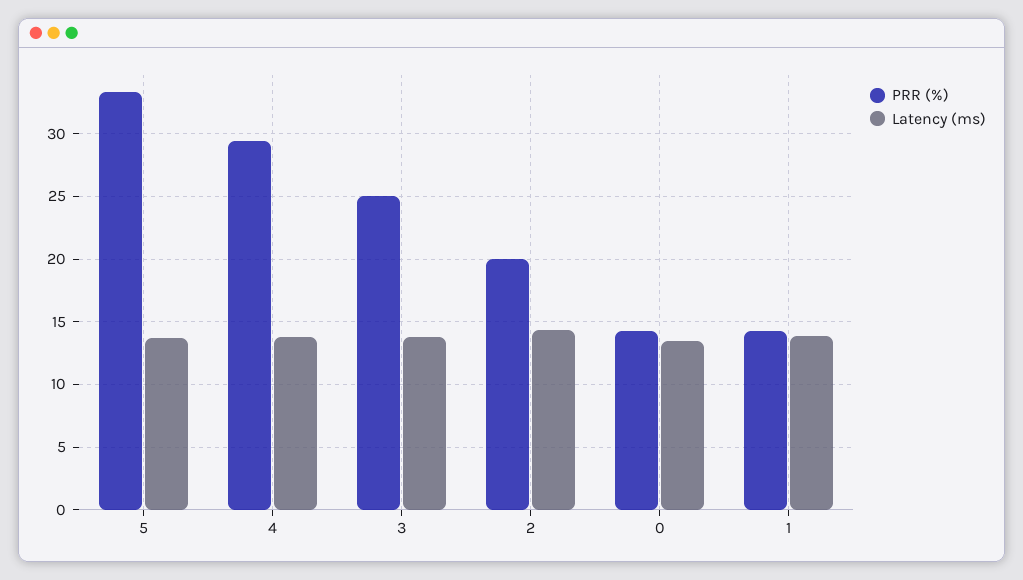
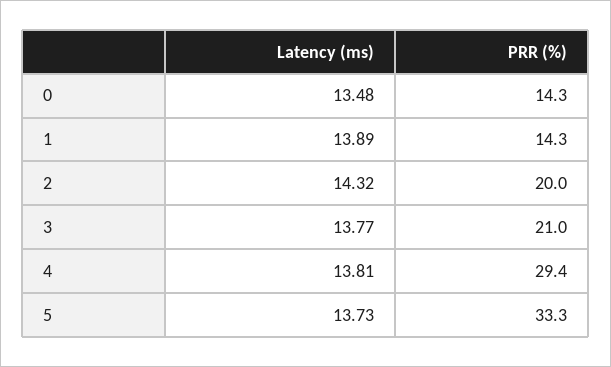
  {
    "PRR (%)": {
      "5": 33.3,
      "4": 29.4,
-     "3": 25,
+     "3": 21,
      "2": 20,
      "0": 14.3,
      "1": 14.3
    },
    "Latency (ms)": {
      "5": 13.73,
      "4": 13.81,
      "3": 13.77,
      "2": 14.32,
      "0": 13.48,
      "1": 13.89
    }
  }

